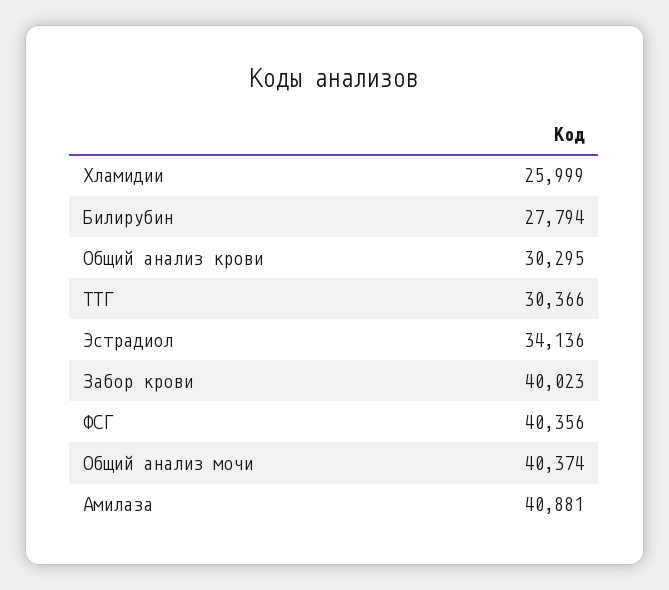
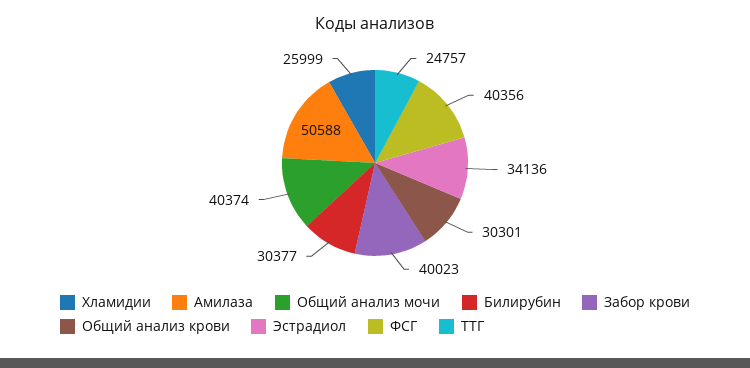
  {
    "Хламидии": 25999,
-   "Билирубин": 27794,
+   "Билирубин": 30377,
-   "Общий анализ крови": 30295,
+   "Общий анализ крови": 30301,
-   "ТТГ": 30366,
+   "ТТГ": 24757,
    "Эстрадиол": 34136,
    "Забор крови": 40023,
    "ФСГ": 40356,
    "Общий анализ мочи": 40374,
-   "Амилаза": 40881
+   "Амилаза": 50588
  }

